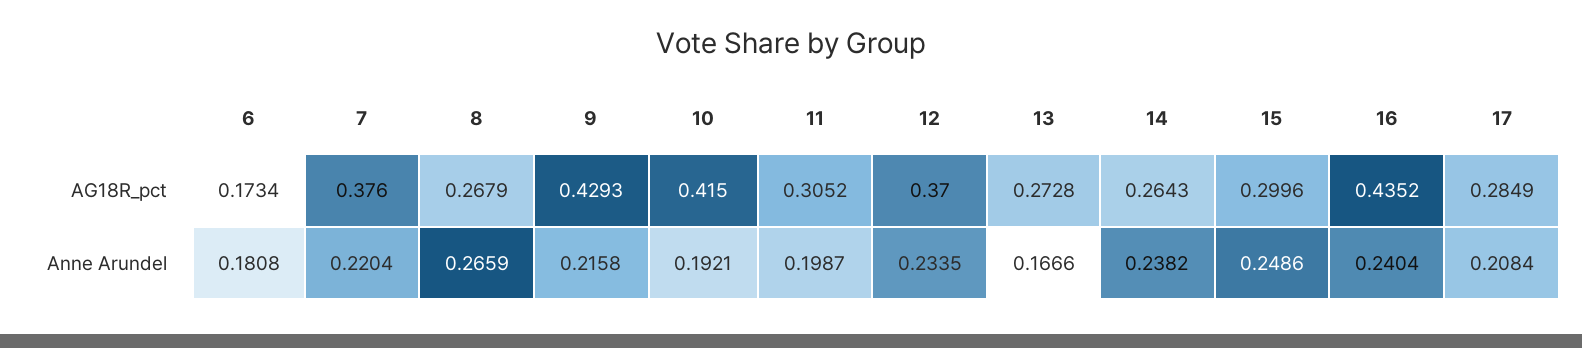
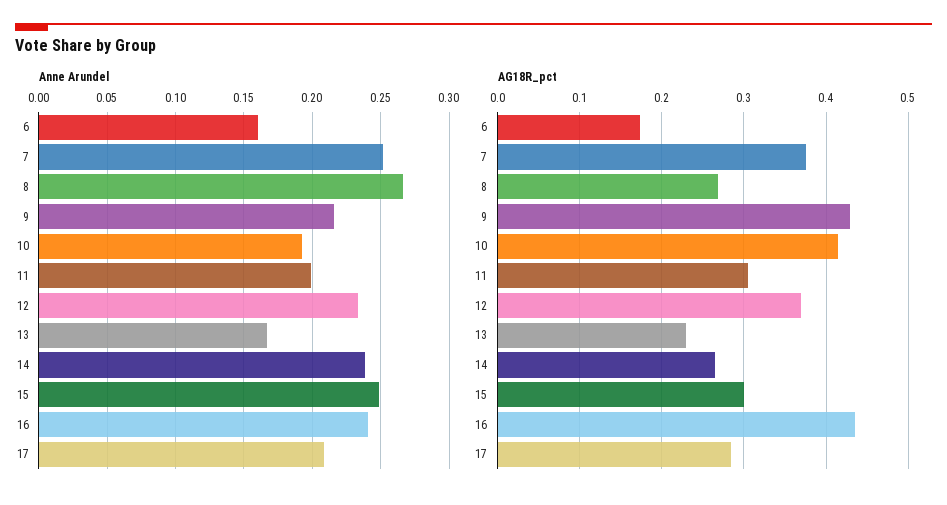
  {
    "AG18R_pct": {
      "6": 0.1734,
      "7": 0.376,
      "8": 0.2679,
      "9": 0.4293,
      "10": 0.415,
      "11": 0.3052,
      "12": 0.37,
-     "13": 0.2728,
+     "13": 0.23,
      "14": 0.2643,
      "15": 0.2996,
      "16": 0.4352,
      "17": 0.2849
    },
    "Anne Arundel": {
-     "6": 0.1808,
+     "6": 0.16,
-     "7": 0.2204,
+     "7": 0.25,
      "8": 0.2659,
      "9": 0.2158,
      "10": 0.1921,
      "11": 0.1987,
      "12": 0.2335,
      "13": 0.1666,
      "14": 0.2382,
      "15": 0.2486,
      "16": 0.2404,
      "17": 0.2084
    }
  }

